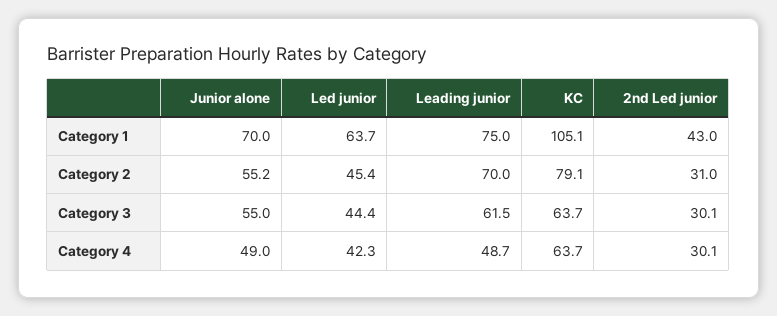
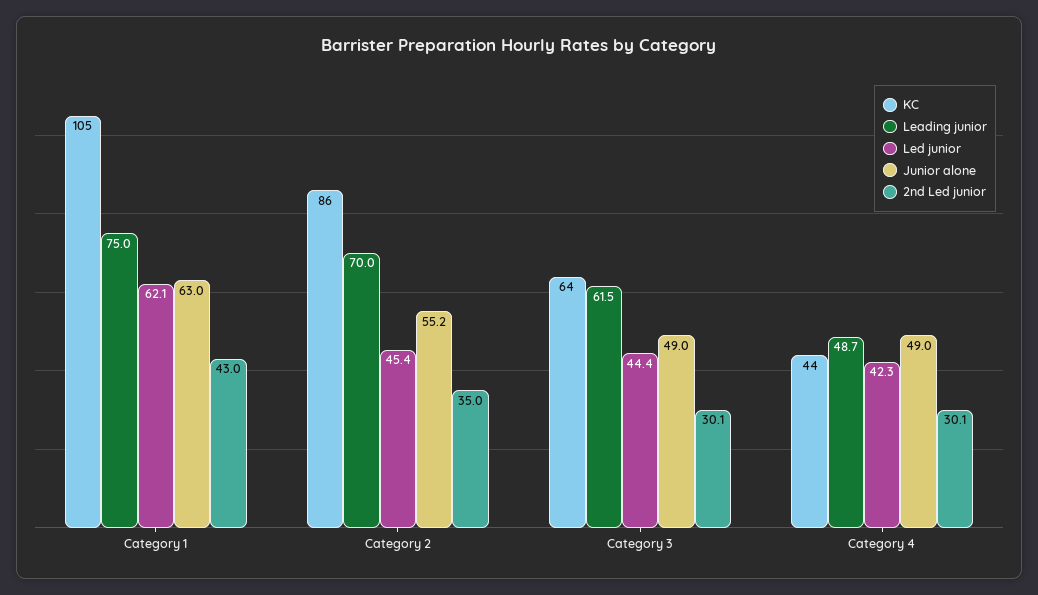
  {
    "Junior alone": {
-     "Category 1": 70,
+     "Category 1": 63,
      "Category 2": 55.2,
-     "Category 3": 55,
+     "Category 3": 49,
      "Category 4": 49
    },
    "Led junior": {
-     "Category 1": 63.7,
+     "Category 1": 62.1,
      "Category 2": 45.4,
      "Category 3": 44.4,
      "Category 4": 42.3
    },
    "Leading junior": {
      "Category 1": 75,
      "Category 2": 70,
      "Category 3": 61.5,
      "Category 4": 48.7
    },
    "KC": {
      "Category 1": 105.1,
-     "Category 2": 79.1,
+     "Category 2": 86,
      "Category 3": 63.7,
-     "Category 4": 63.7
+     "Category 4": 44
    },
    "2nd Led junior": {
      "Category 1": 43,
-     "Category 2": 31,
+     "Category 2": 35,
      "Category 3": 30.1,
      "Category 4": 30.1
    }
  }

